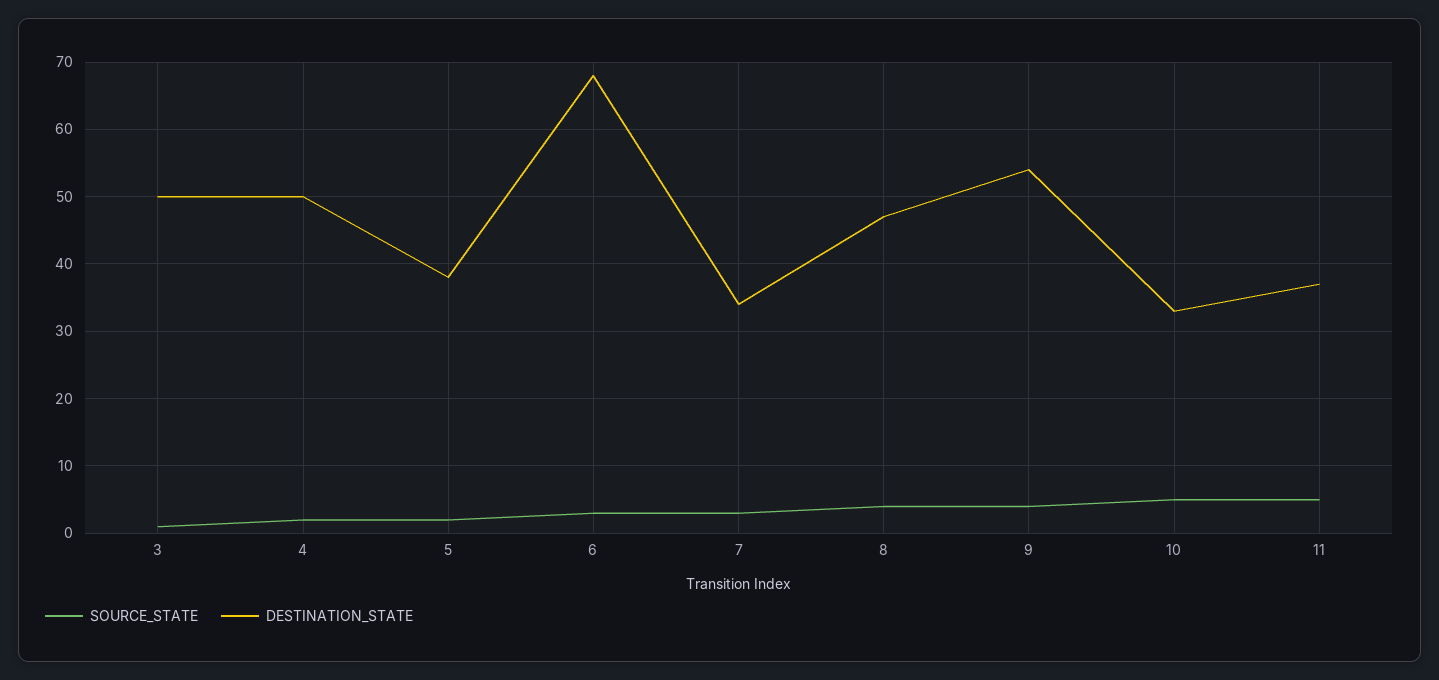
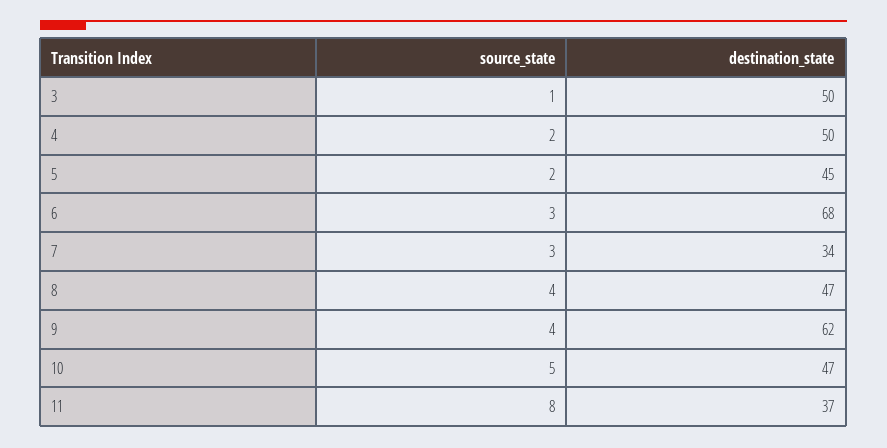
  {
    "SOURCE_STATE": {
      "3": 1,
      "4": 2,
      "5": 2,
      "6": 3,
      "7": 3,
      "8": 4,
      "9": 4,
      "10": 5,
-     "11": 5
+     "11": 8
    },
    "DESTINATION_STATE": {
      "3": 50,
      "4": 50,
-     "5": 38,
+     "5": 45,
      "6": 68,
      "7": 34,
      "8": 47,
-     "9": 54,
+     "9": 62,
-     "10": 33,
+     "10": 47,
      "11": 37
    }
  }

